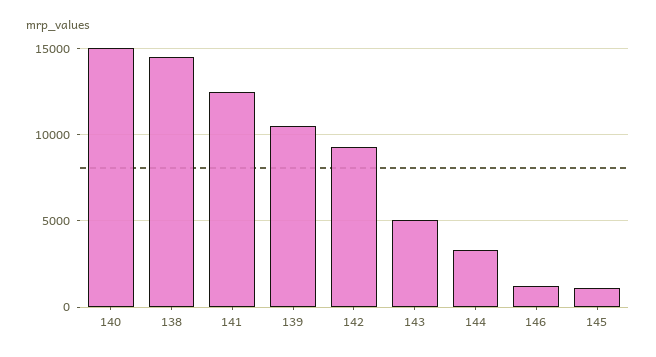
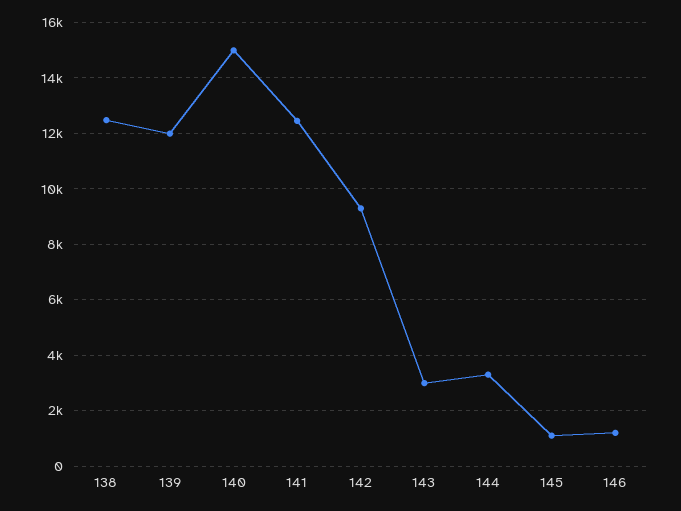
  {
    "140": 15000,
-   "138": 14500,
+   "138": 12500,
    "141": 12500,
-   "139": 10500,
+   "139": 12000,
    "142": 9250,
-   "143": 5000,
+   "143": 3000,
    "144": 3250,
    "146": 1250,
    "145": 1000
  }

